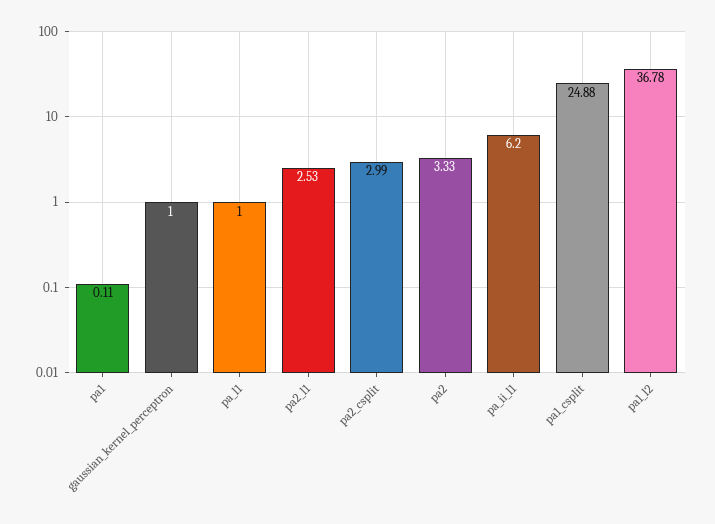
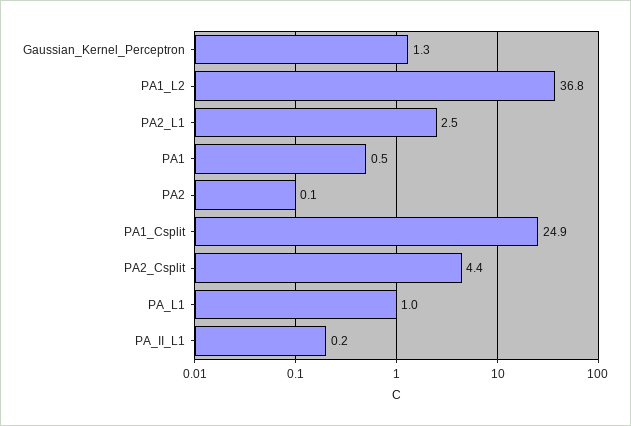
  {
-   "pa1": 0.11,
+   "pa1": 0.5,
-   "gaussian_kernel_perceptron": 1,
+   "gaussian_kernel_perceptron": 1.3,
    "pa_l1": 1,
    "pa2_l1": 2.53,
-   "pa2_csplit": 2.99,
+   "pa2_csplit": 4.4,
-   "pa2": 3.33,
+   "pa2": 0.1,
-   "pa_ii_l1": 6.2,
+   "pa_ii_l1": 0.2,
    "pa1_csplit": 24.88,
    "pa1_l2": 36.78
  }

